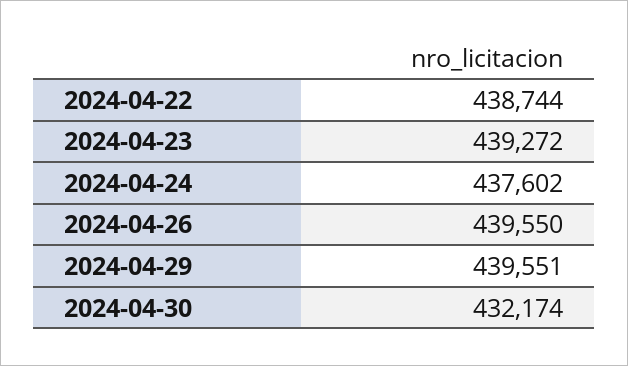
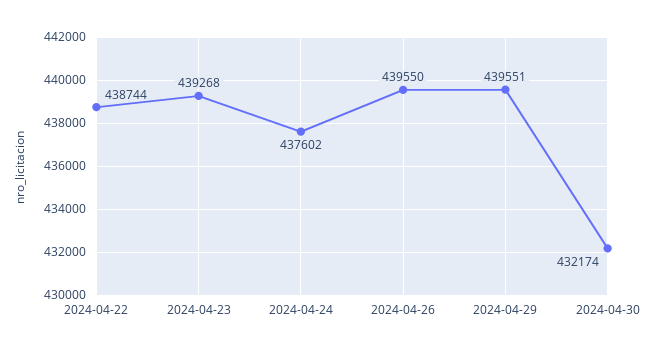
  {
    "2024-04-22": 438744,
-   "2024-04-23": 439272,
+   "2024-04-23": 439268,
    "2024-04-24": 437602,
    "2024-04-26": 439550,
    "2024-04-29": 439551,
    "2024-04-30": 432174
  }

